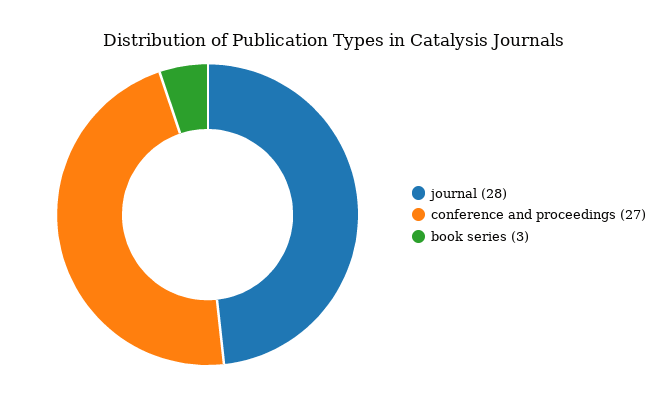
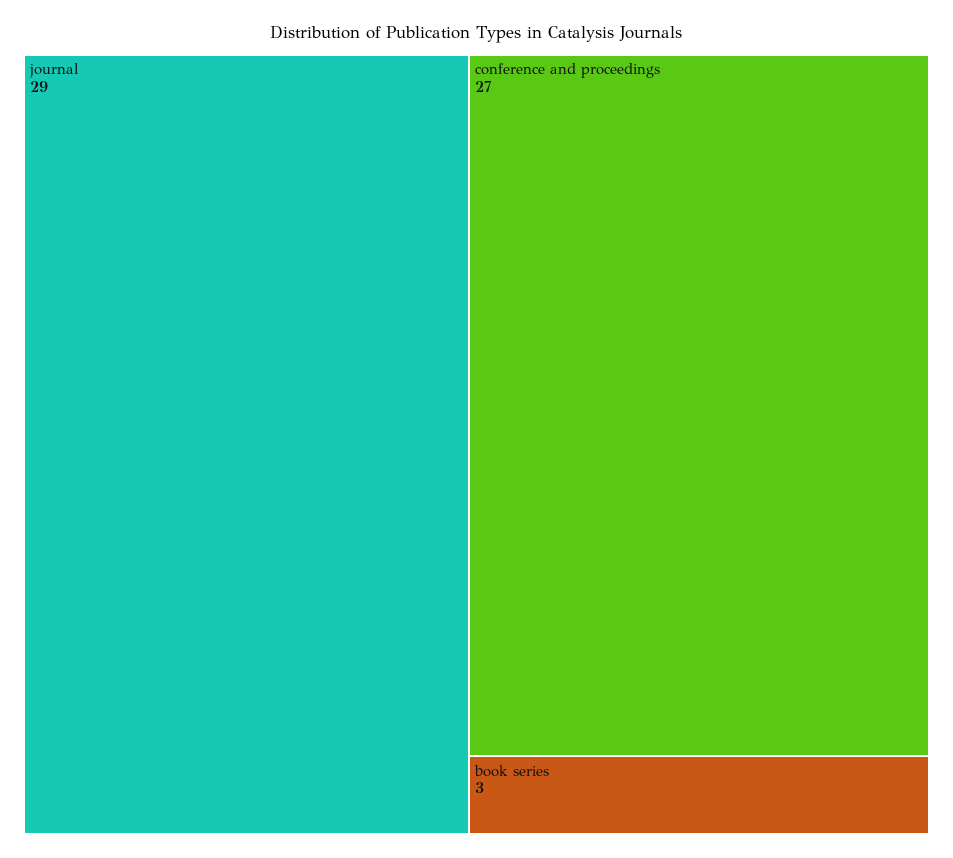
  {
-   "journal": 28,
+   "journal": 29,
    "conference and proceedings": 27,
    "book series": 3
  }

